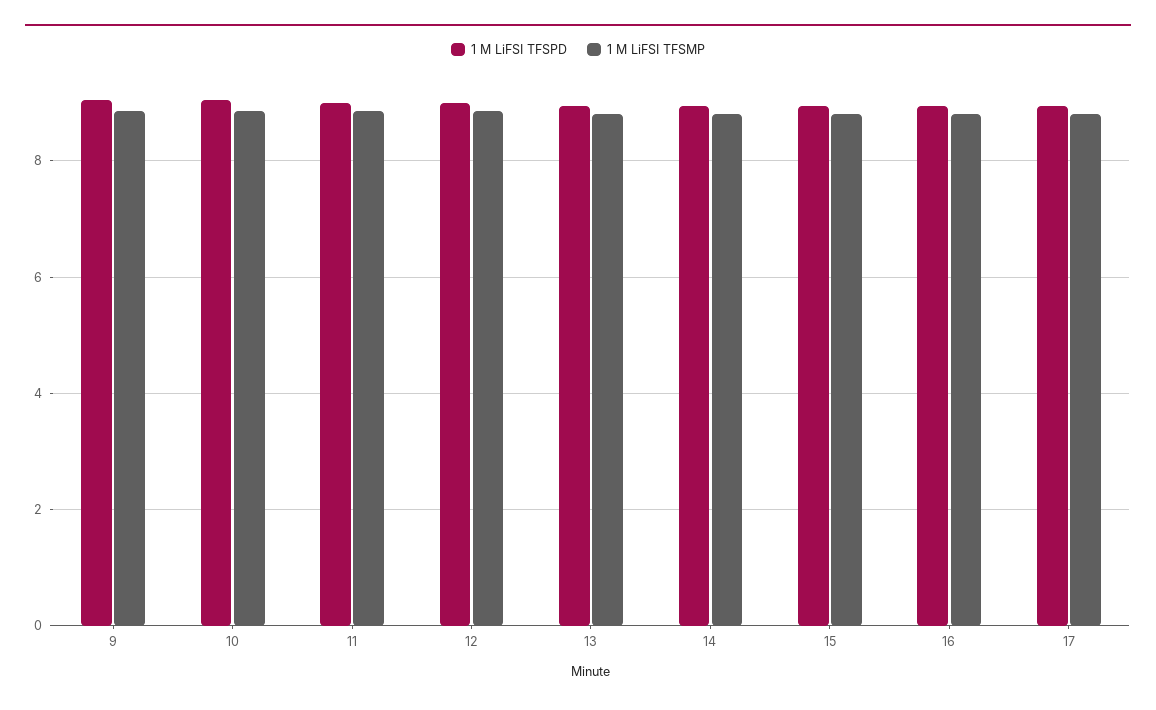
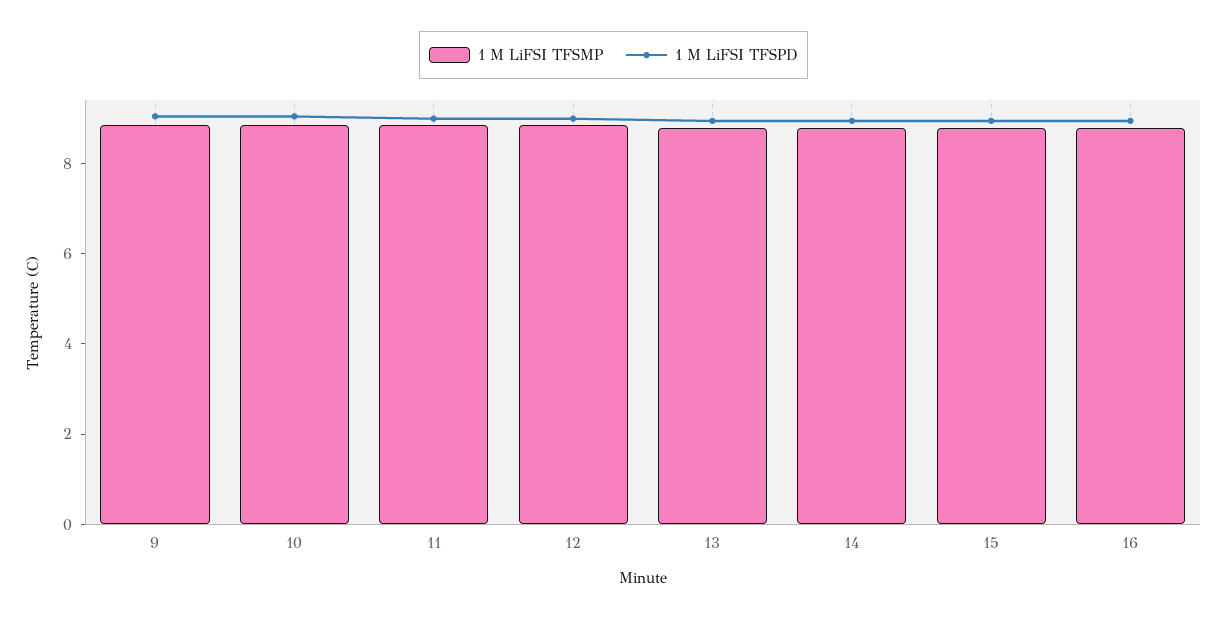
  {
    "1 M LiFSI TFSPD": {
      "9": 9,
      "10": 9,
      "11": 9,
      "12": 9,
      "13": 9,
      "14": 9,
      "15": 9,
-     "16": 9,
+     "16": 9
-     "17": 9
    },
    "1 M LiFSI TFSMP": {
      "9": 8.8,
      "10": 8.8,
      "11": 8.8,
      "12": 8.8,
      "13": 8.8,
      "14": 8.8,
      "15": 8.8,
-     "16": 8.8,
+     "16": 8.8
-     "17": 8.8
    }
  }

